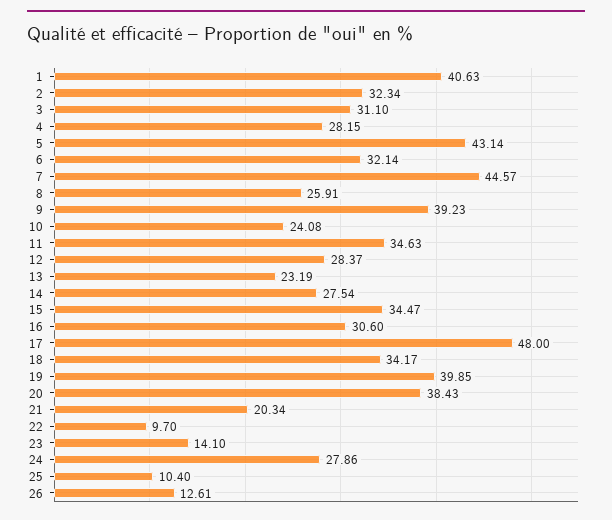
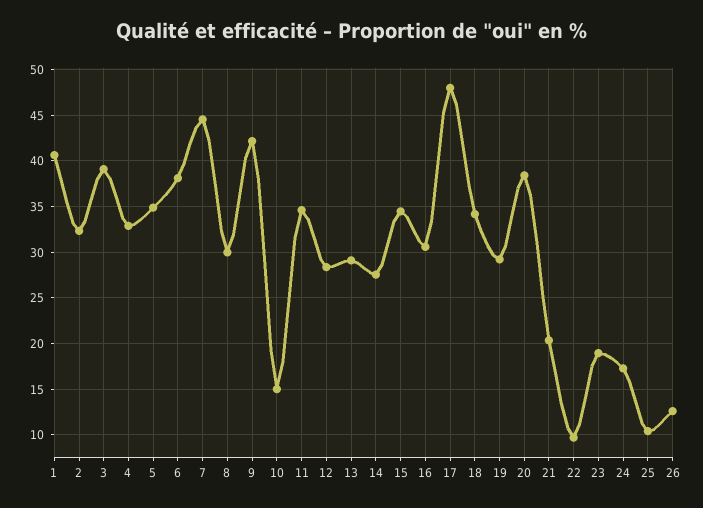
  {
    "1": 40.63,
    "2": 32.34,
-   "3": 31.1,
+   "3": 39,
-   "4": 28.15,
+   "4": 33,
-   "5": 43.14,
+   "5": 35,
-   "6": 32.14,
+   "6": 38,
    "7": 44.57,
-   "8": 25.91,
+   "8": 30,
-   "9": 39.23,
+   "9": 42,
-   "10": 24.08,
+   "10": 15,
    "11": 34.63,
    "12": 28.37,
-   "13": 23.19,
+   "13": 29,
    "14": 27.54,
    "15": 34.47,
    "16": 30.6,
    "17": 48,
    "18": 34.17,
-   "19": 39.85,
+   "19": 29,
    "20": 38.43,
    "21": 20.34,
    "22": 9.7,
-   "23": 14.1,
+   "23": 19,
-   "24": 27.86,
+   "24": 17,
    "25": 10.4,
    "26": 12.61
  }

